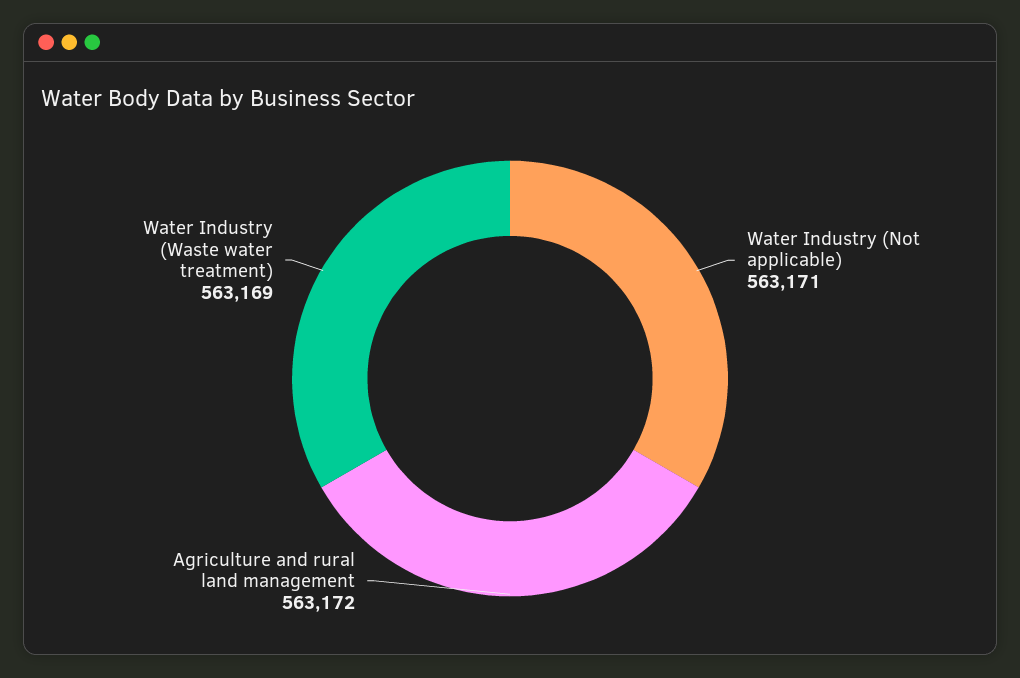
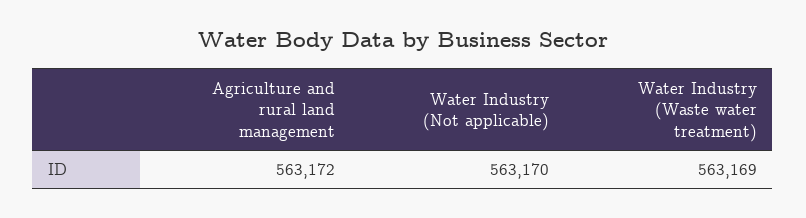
  {
-   "Water Industry (Not applicable)": 563171,
+   "Water Industry (Not applicable)": 563170,
    "Agriculture and rural land management": 563172,
    "Water Industry (Waste water treatment)": 563169
  }

